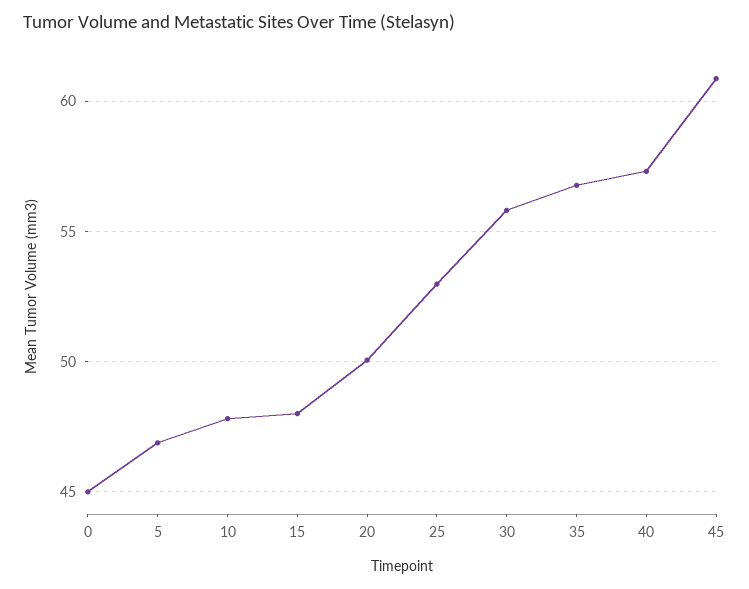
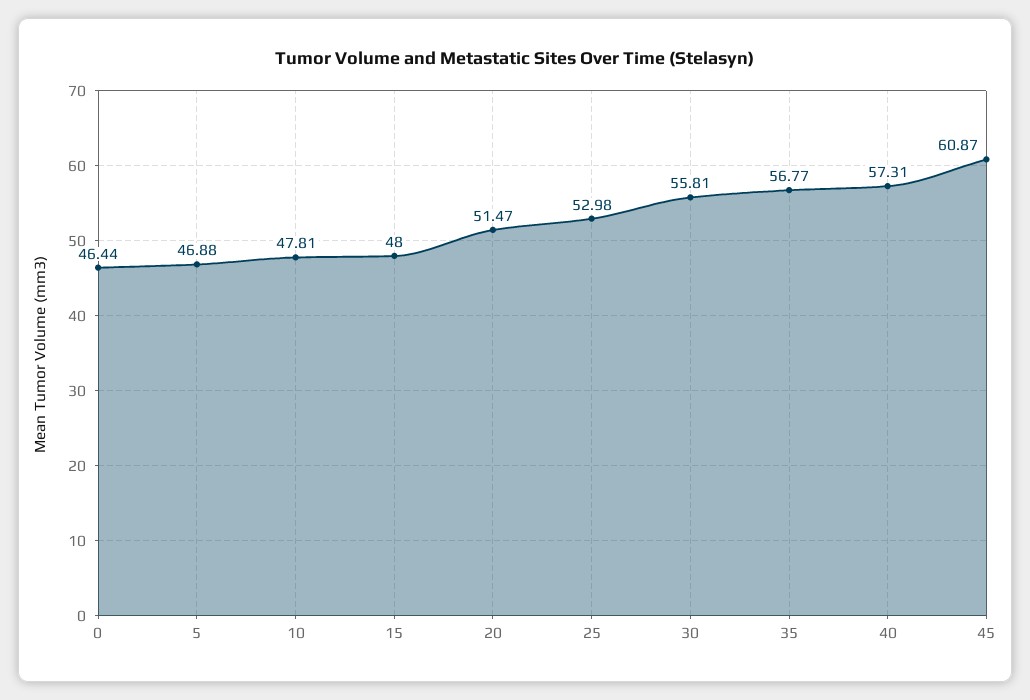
  {
-   "0": 45,
+   "0": 46.44,
    "5": 46.88,
    "10": 47.81,
    "15": 48,
-   "20": 50,
+   "20": 51.47,
    "25": 52.98,
    "30": 55.81,
    "35": 56.77,
    "40": 57.31,
    "45": 60.87
  }

